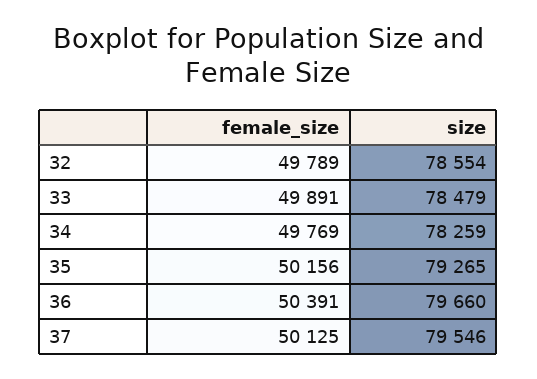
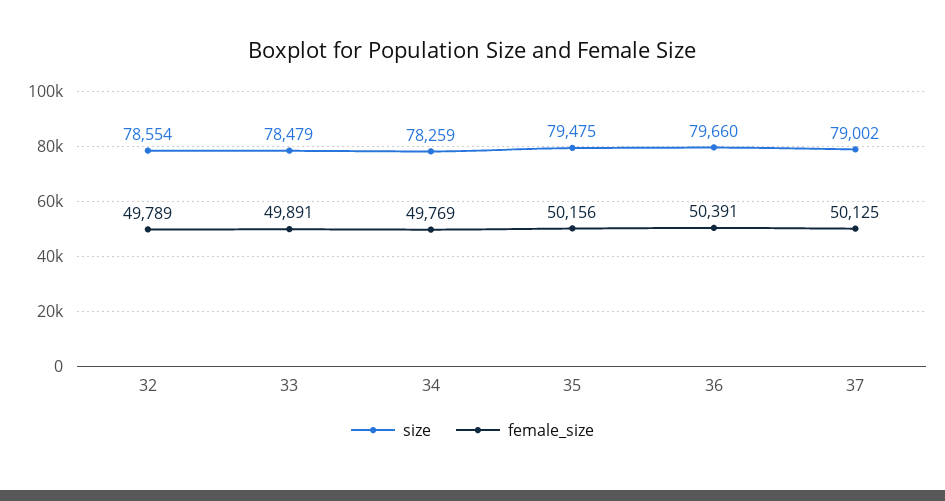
  {
    "female_size": {
      "32": 49789,
      "33": 49891,
      "34": 49769,
      "35": 50156,
      "36": 50391,
      "37": 50125
    },
    "size": {
      "32": 78554,
      "33": 78479,
      "34": 78259,
-     "35": 79265,
+     "35": 79475,
      "36": 79660,
-     "37": 79546
+     "37": 79002
    }
  }

